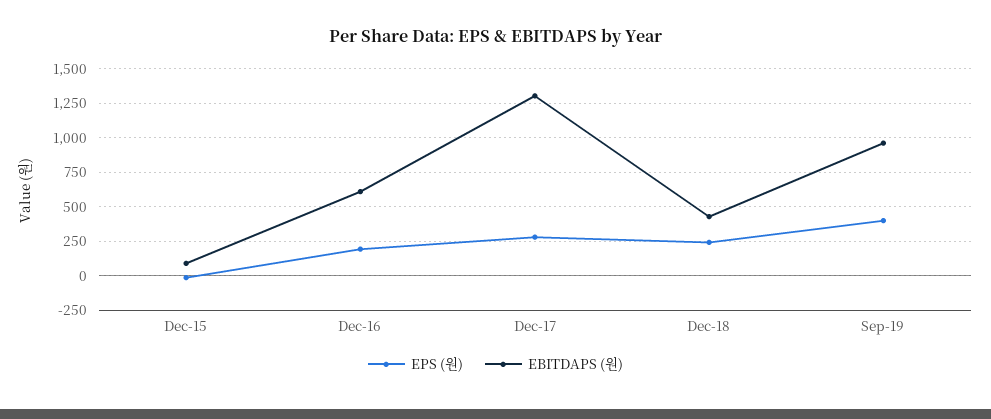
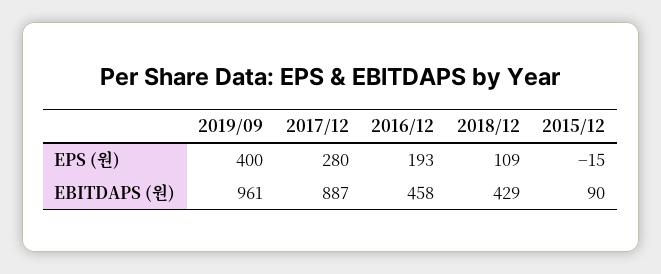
  {
    "EPS (원)": {
      "Dec-15": -15,
      "Dec-16": 193,
      "Dec-17": 280,
-     "Dec-18": 250,
+     "Dec-18": 109,
      "Sep-19": 400
    },
    "EBITDAPS (원)": {
      "Dec-15": 90,
-     "Dec-16": 600,
+     "Dec-16": 458,
-     "Dec-17": 1300,
+     "Dec-17": 887,
      "Dec-18": 429,
      "Sep-19": 961
    }
  }

